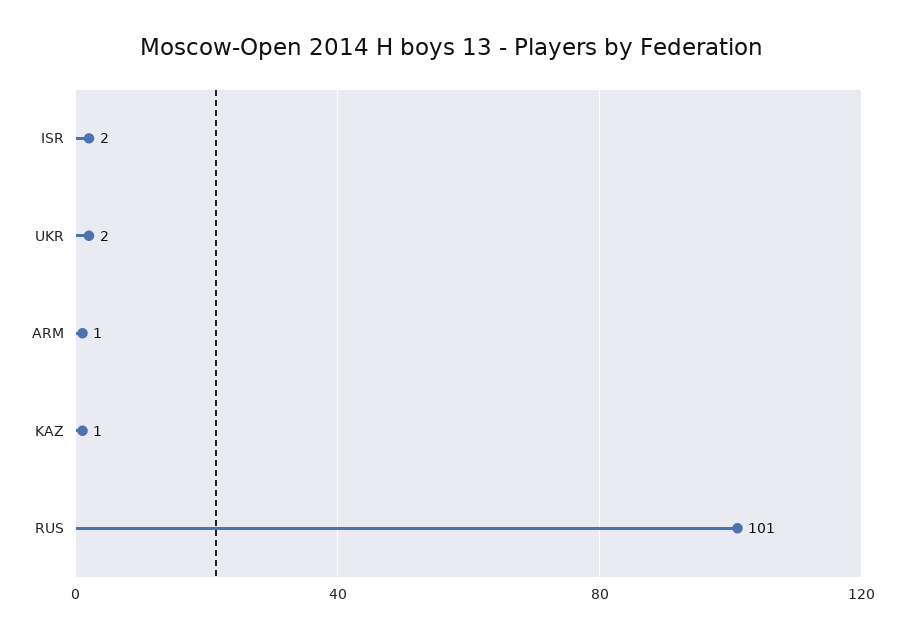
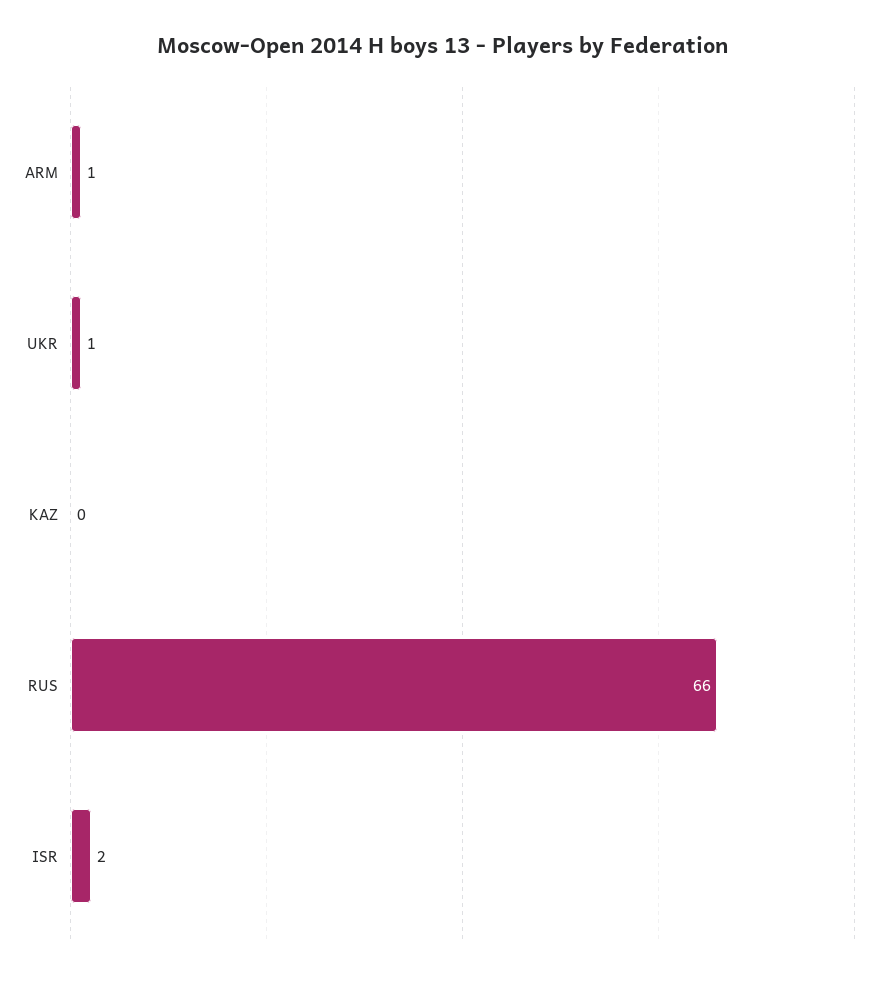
  {
    "ISR": 2,
-   "UKR": 2,
+   "UKR": 1,
    "ARM": 1,
-   "KAZ": 1,
+   "KAZ": 0,
-   "RUS": 101
+   "RUS": 66
  }

